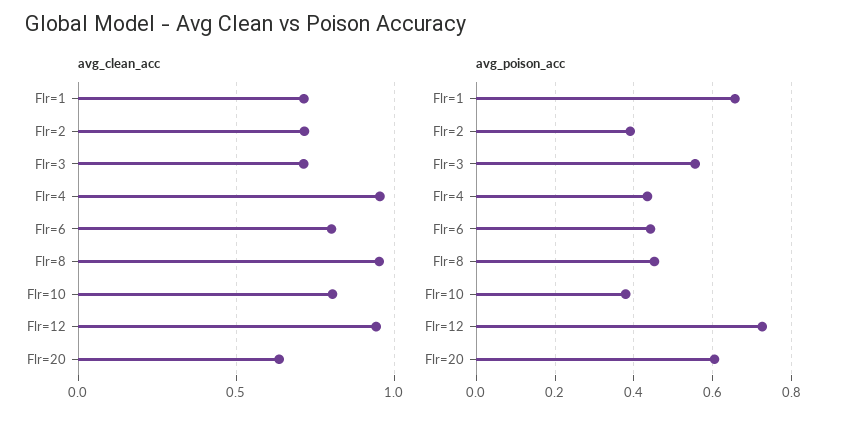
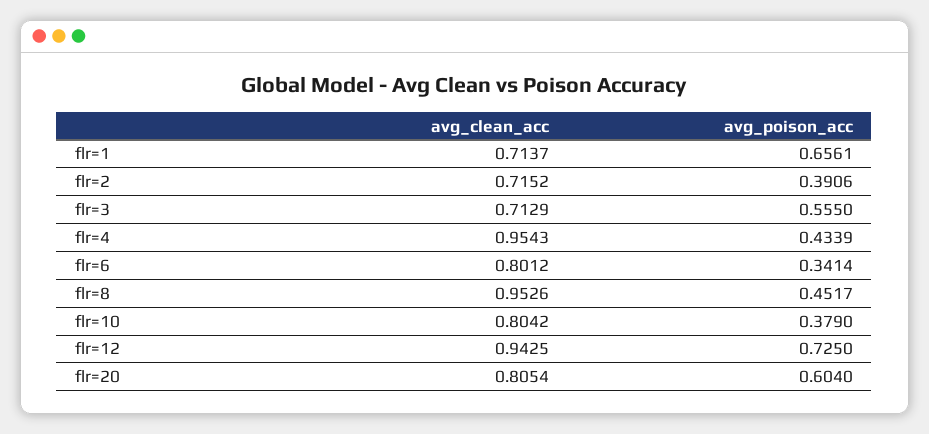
  {
    "avg_clean_acc": {
      "Flr=1": 0.7137,
      "Flr=2": 0.7152,
      "Flr=3": 0.7129,
      "Flr=4": 0.9543,
      "Flr=6": 0.8012,
      "Flr=8": 0.9526,
      "Flr=10": 0.8042,
      "Flr=12": 0.9425,
-     "Flr=20": 0.65
+     "Flr=20": 0.8054
    },
    "avg_poison_acc": {
      "Flr=1": 0.6561,
      "Flr=2": 0.3906,
      "Flr=3": 0.555,
      "Flr=4": 0.4339,
-     "Flr=6": 0.44,
+     "Flr=6": 0.3414,
      "Flr=8": 0.4517,
      "Flr=10": 0.379,
      "Flr=12": 0.725,
      "Flr=20": 0.604
    }
  }

